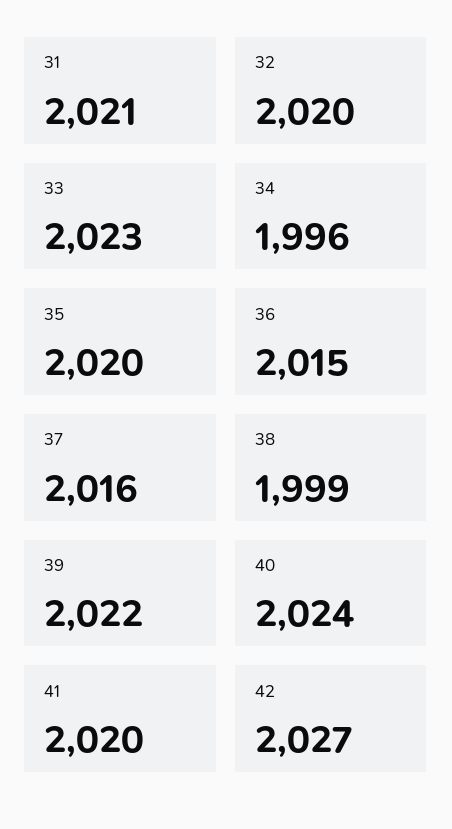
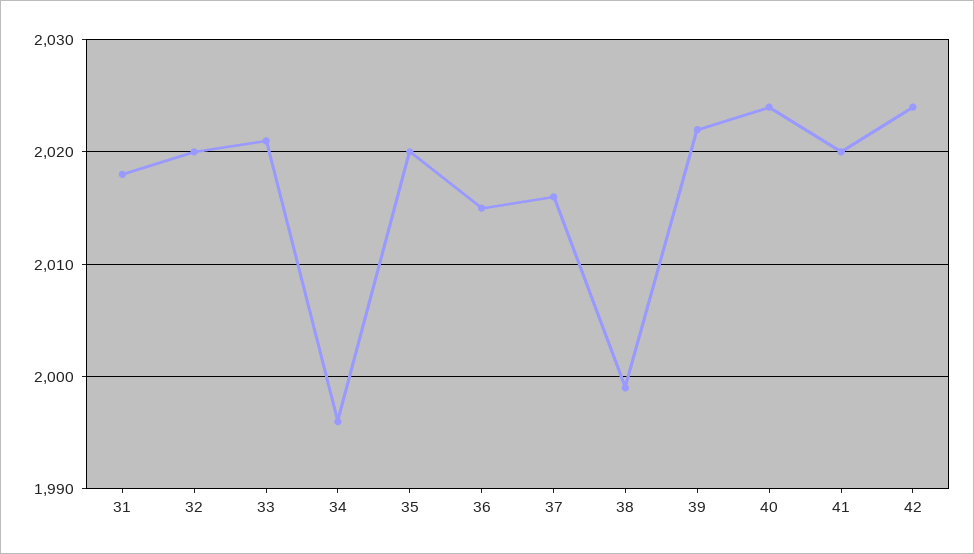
  {
-   "31": 2021,
+   "31": 2018,
    "32": 2020,
-   "33": 2023,
+   "33": 2021,
    "34": 1996,
    "35": 2020,
    "36": 2015,
    "37": 2016,
    "38": 1999,
    "39": 2022,
    "40": 2024,
    "41": 2020,
-   "42": 2027
+   "42": 2024
  }

